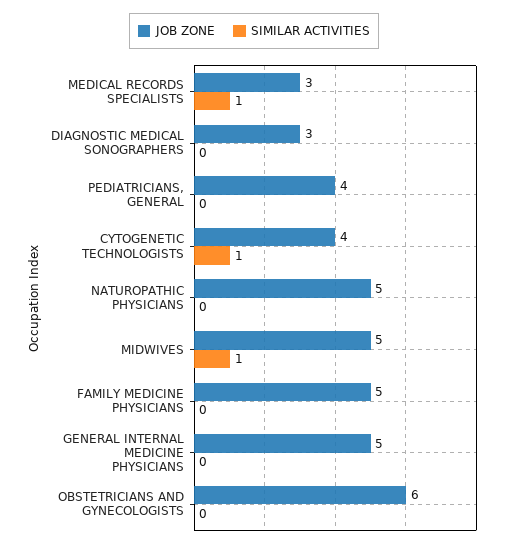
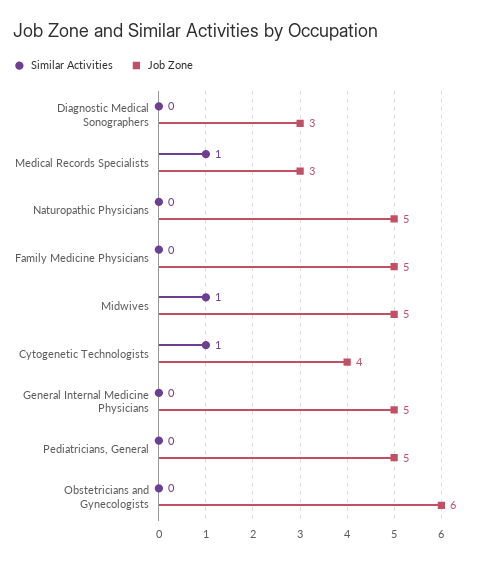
  {
    "JOB ZONE": {
      "MEDICAL RECORDS SPECIALISTS": 3,
      "DIAGNOSTIC MEDICAL SONOGRAPHERS": 3,
-     "PEDIATRICIANS, GENERAL": 4,
+     "PEDIATRICIANS, GENERAL": 5,
      "CYTOGENETIC TECHNOLOGISTS": 4,
      "NATUROPATHIC PHYSICIANS": 5,
      "MIDWIVES": 5,
      "FAMILY MEDICINE PHYSICIANS": 5,
      "GENERAL INTERNAL MEDICINE PHYSICIANS": 5,
      "OBSTETRICIANS AND GYNECOLOGISTS": 6
    },
    "SIMILAR ACTIVITIES": {
      "MEDICAL RECORDS SPECIALISTS": 1,
      "DIAGNOSTIC MEDICAL SONOGRAPHERS": 0,
      "PEDIATRICIANS, GENERAL": 0,
      "CYTOGENETIC TECHNOLOGISTS": 1,
      "NATUROPATHIC PHYSICIANS": 0,
      "MIDWIVES": 1,
      "FAMILY MEDICINE PHYSICIANS": 0,
      "GENERAL INTERNAL MEDICINE PHYSICIANS": 0,
      "OBSTETRICIANS AND GYNECOLOGISTS": 0
    }
  }

